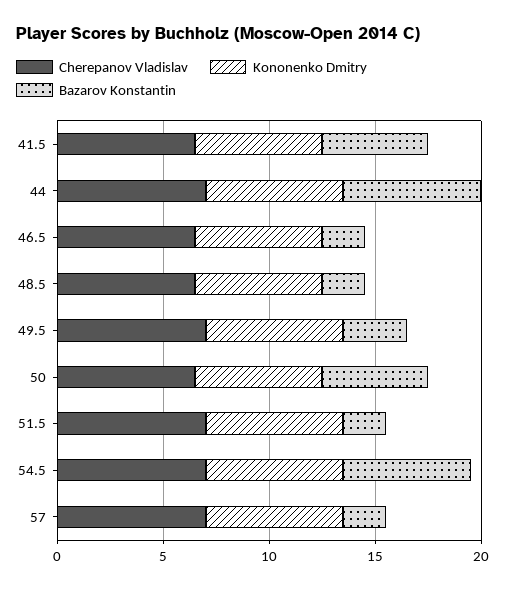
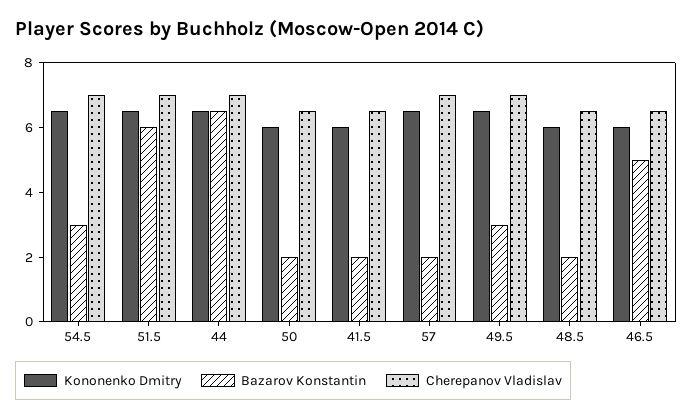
  {
    "Cherepanov Vladislav": {
      "41.5": 6.5,
      "44": 7,
      "46.5": 6.5,
      "48.5": 6.5,
      "49.5": 7,
      "50": 6.5,
      "51.5": 7,
      "54.5": 7,
      "57": 7
    },
    "Kononenko Dmitry": {
      "41.5": 6,
      "44": 6.5,
      "46.5": 6,
      "48.5": 6,
      "49.5": 6.5,
      "50": 6,
      "51.5": 6.5,
      "54.5": 6.5,
      "57": 6.5
    },
    "Bazarov Konstantin": {
-     "41.5": 5,
+     "41.5": 2,
      "44": 6.5,
-     "46.5": 2,
+     "46.5": 5,
      "48.5": 2,
      "49.5": 3,
-     "50": 5,
+     "50": 2,
-     "51.5": 2,
+     "51.5": 6,
-     "54.5": 6,
+     "54.5": 3,
      "57": 2
    }
  }

